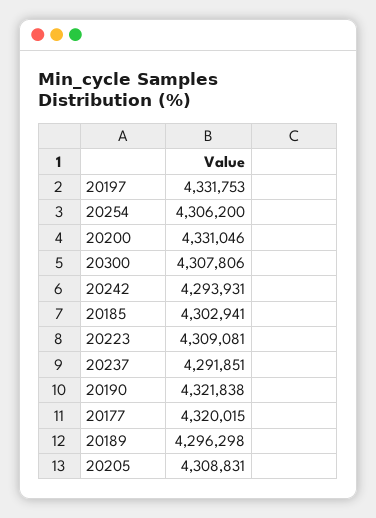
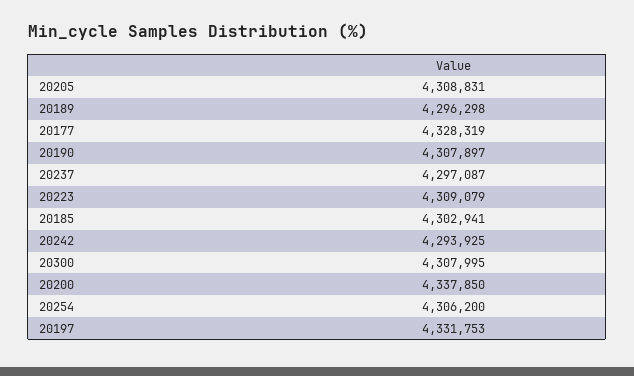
  {
    "20197": 4331753,
    "20254": 4306200,
-   "20200": 4331046,
+   "20200": 4337850,
-   "20300": 4307806,
+   "20300": 4307995,
-   "20242": 4293931,
+   "20242": 4293925,
    "20185": 4302941,
-   "20223": 4309081,
+   "20223": 4309079,
-   "20237": 4291851,
+   "20237": 4297087,
-   "20190": 4321838,
+   "20190": 4307897,
-   "20177": 4320015,
+   "20177": 4328319,
    "20189": 4296298,
    "20205": 4308831
  }

